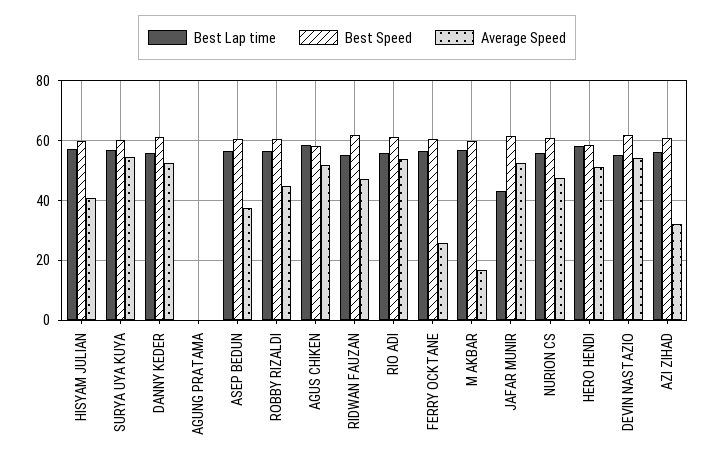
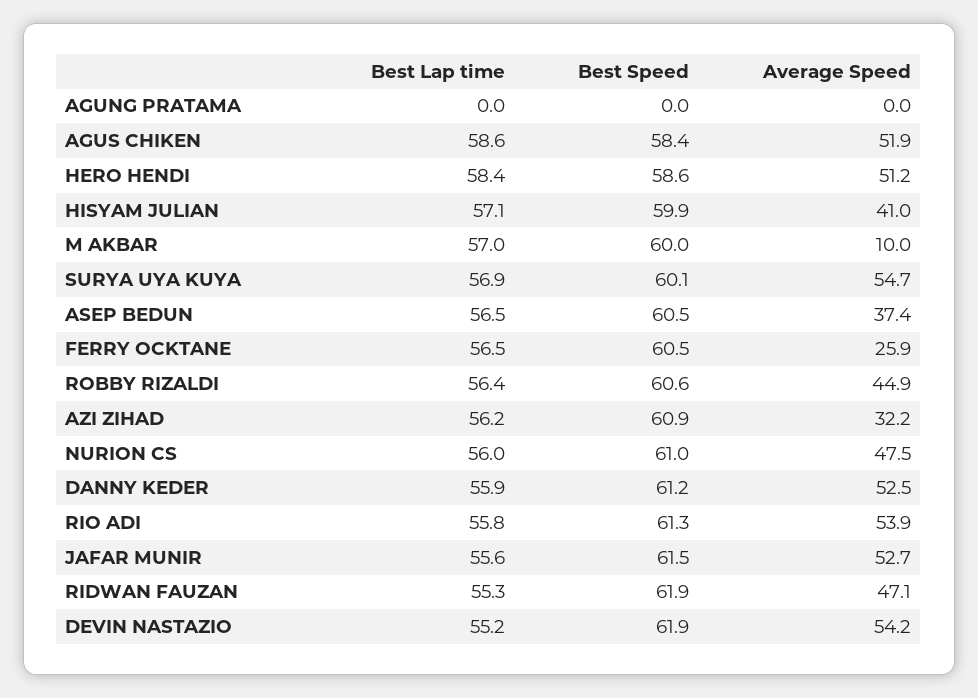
  {
    "Best Lap time": {
      "HISYAM JULIAN": 57.1,
      "SURYA UYA KUYA": 56.9,
      "DANNY KEDER": 55.9,
      "AGUNG PRATAMA": 0,
      "ASEP BEDUN": 56.5,
      "ROBBY RIZALDI": 56.4,
      "AGUS CHIKEN": 58.6,
      "RIDWAN FAUZAN": 55.3,
      "RIO ADI": 55.8,
      "FERRY OCKTANE": 56.5,
      "M AKBAR": 57,
-     "JAFAR MUNIR": 42.5,
+     "JAFAR MUNIR": 55.6,
      "NURION CS": 56,
      "HERO HENDI": 58.4,
      "DEVIN NASTAZIO": 55.2,
      "AZI ZIHAD": 56.2
    },
    "Best Speed": {
      "HISYAM JULIAN": 59.9,
      "SURYA UYA KUYA": 60.1,
      "DANNY KEDER": 61.2,
      "AGUNG PRATAMA": 0,
      "ASEP BEDUN": 60.5,
      "ROBBY RIZALDI": 60.6,
      "AGUS CHIKEN": 58.4,
      "RIDWAN FAUZAN": 61.9,
      "RIO ADI": 61.3,
      "FERRY OCKTANE": 60.5,
      "M AKBAR": 60,
      "JAFAR MUNIR": 61.5,
      "NURION CS": 61,
      "HERO HENDI": 58.6,
      "DEVIN NASTAZIO": 61.9,
      "AZI ZIHAD": 60.9
    },
    "Average Speed": {
      "HISYAM JULIAN": 41,
      "SURYA UYA KUYA": 54.7,
      "DANNY KEDER": 52.5,
      "AGUNG PRATAMA": 0,
      "ASEP BEDUN": 37.4,
      "ROBBY RIZALDI": 44.9,
      "AGUS CHIKEN": 51.9,
      "RIDWAN FAUZAN": 47.1,
      "RIO ADI": 53.9,
      "FERRY OCKTANE": 25.9,
-     "M AKBAR": 17.5,
+     "M AKBAR": 10,
      "JAFAR MUNIR": 52.7,
      "NURION CS": 47.5,
      "HERO HENDI": 51.2,
      "DEVIN NASTAZIO": 54.2,
      "AZI ZIHAD": 32.2
    }
  }

